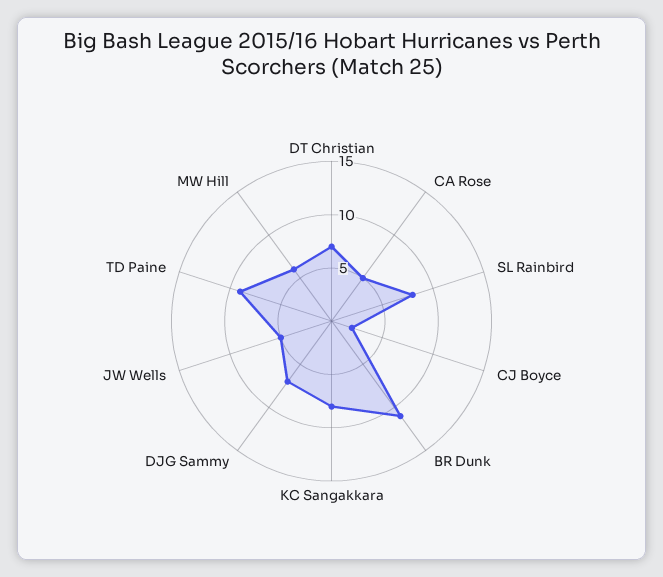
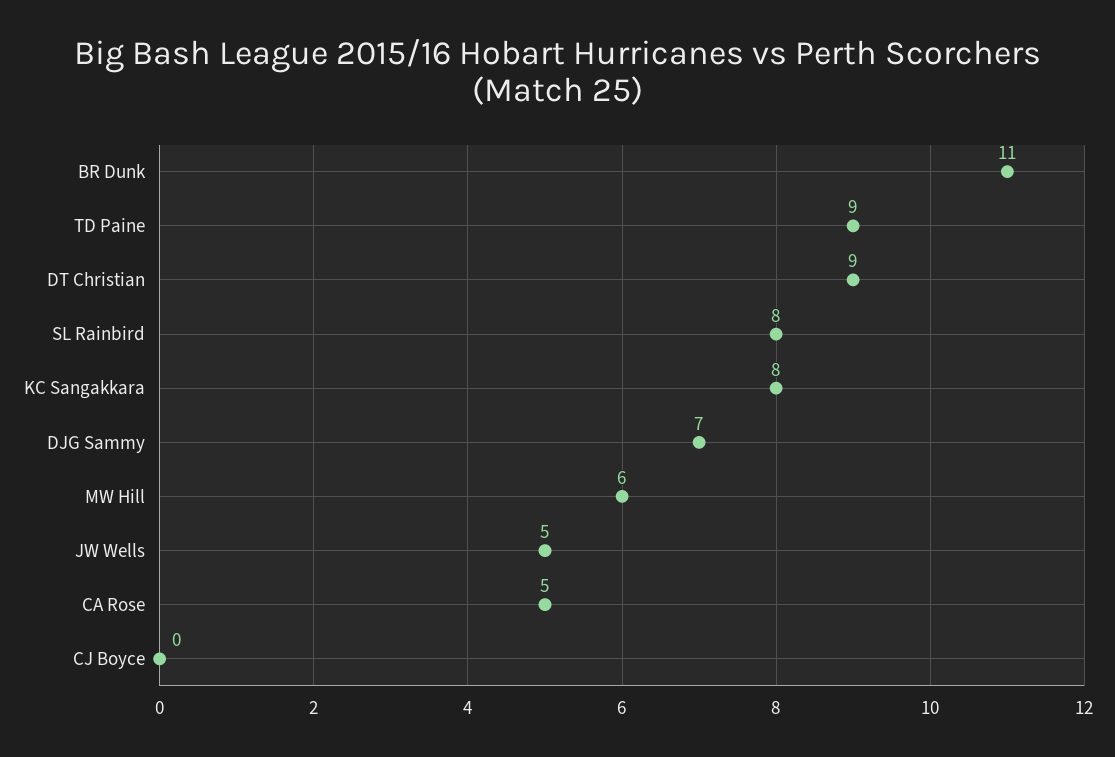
  {
-   "DT Christian": 7,
+   "DT Christian": 9,
    "CA Rose": 5,
    "SL Rainbird": 8,
-   "CJ Boyce": 2,
+   "CJ Boyce": 0,
    "BR Dunk": 11,
    "KC Sangakkara": 8,
    "DJG Sammy": 7,
    "JW Wells": 5,
    "TD Paine": 9,
    "MW Hill": 6
  }

